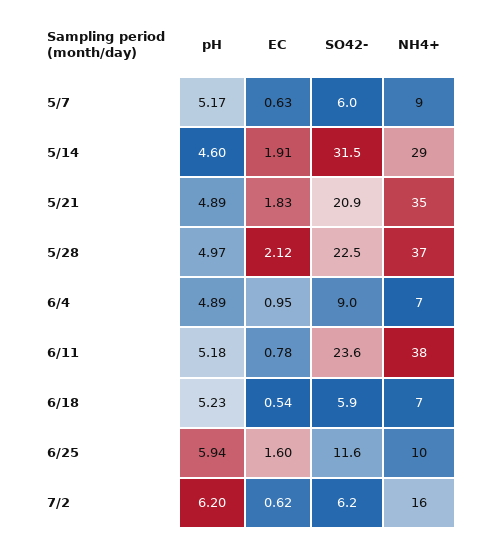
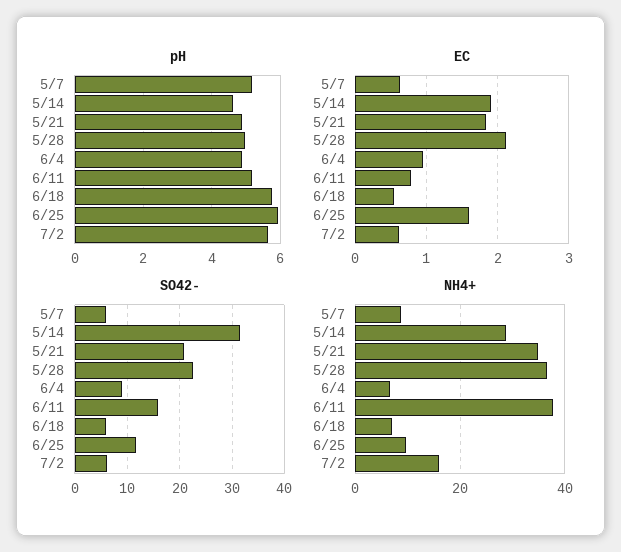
  {
    "pH": {
      "5/7": 5.17,
      "5/14": 4.6,
      "5/21": 4.89,
      "5/28": 4.97,
      "6/4": 4.89,
      "6/11": 5.18,
-     "6/18": 5.23,
+     "6/18": 5.8,
      "6/25": 5.94,
-     "7/2": 6.2
+     "7/2": 5.6
    },
    "EC": {
      "5/7": 0.63,
      "5/14": 1.91,
      "5/21": 1.83,
      "5/28": 2.12,
      "6/4": 0.95,
      "6/11": 0.78,
      "6/18": 0.54,
      "6/25": 1.6,
      "7/2": 0.62
    },
    "SO42-": {
      "5/7": 6,
      "5/14": 31.5,
      "5/21": 20.9,
      "5/28": 22.5,
      "6/4": 9,
-     "6/11": 23.6,
+     "6/11": 16,
      "6/18": 5.9,
      "6/25": 11.6,
      "7/2": 6.2
    },
    "NH4+": {
      "5/7": 9,
      "5/14": 29,
      "5/21": 35,
      "5/28": 37,
      "6/4": 7,
      "6/11": 38,
      "6/18": 7,
      "6/25": 10,
      "7/2": 16
    }
  }

